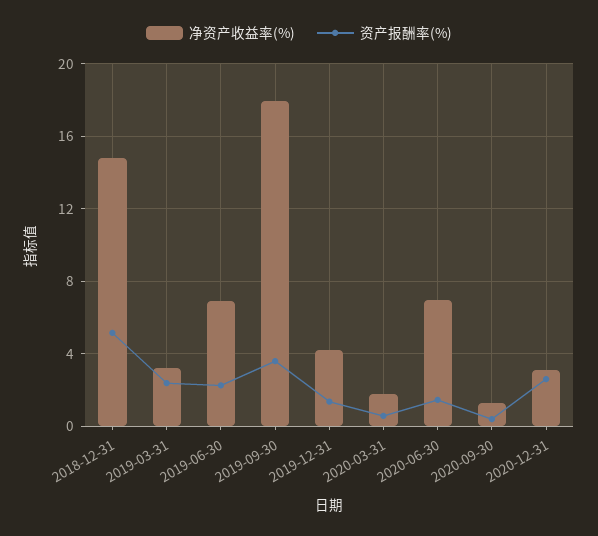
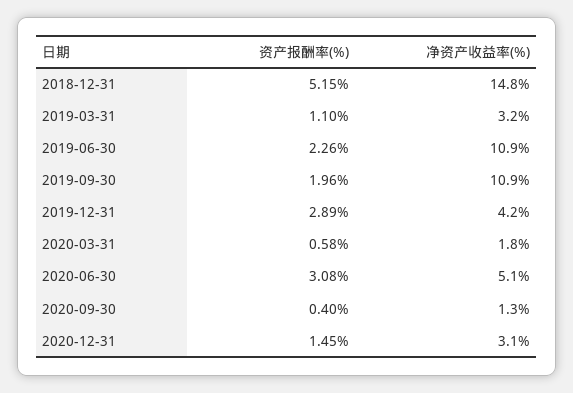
  {
    "净资产收益率(%)": {
      "2018-12-31": 14.8,
      "2019-03-31": 3.2,
-     "2019-06-30": 7,
+     "2019-06-30": 10.9,
-     "2019-09-30": 18,
+     "2019-09-30": 10.9,
      "2019-12-31": 4.2,
      "2020-03-31": 1.8,
-     "2020-06-30": 7,
+     "2020-06-30": 5.1,
      "2020-09-30": 1.3,
      "2020-12-31": 3.1
    },
    "资产报酬率(%)": {
      "2018-12-31": 5.15,
-     "2019-03-31": 2.5,
+     "2019-03-31": 1.1,
      "2019-06-30": 2.26,
-     "2019-09-30": 3.5,
+     "2019-09-30": 1.96,
-     "2019-12-31": 1.5,
+     "2019-12-31": 2.89,
      "2020-03-31": 0.58,
-     "2020-06-30": 1.5,
+     "2020-06-30": 3.08,
      "2020-09-30": 0.4,
-     "2020-12-31": 2.5
+     "2020-12-31": 1.45
    }
  }

